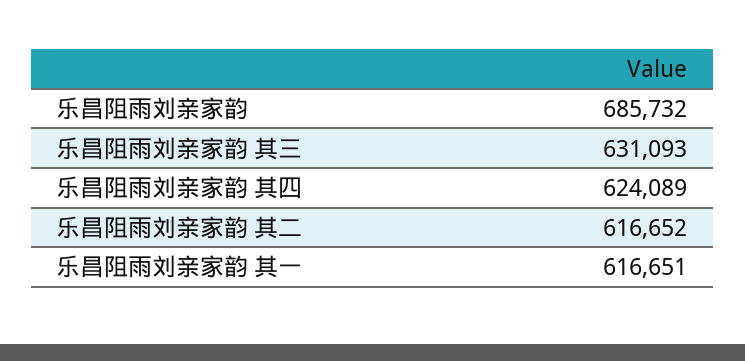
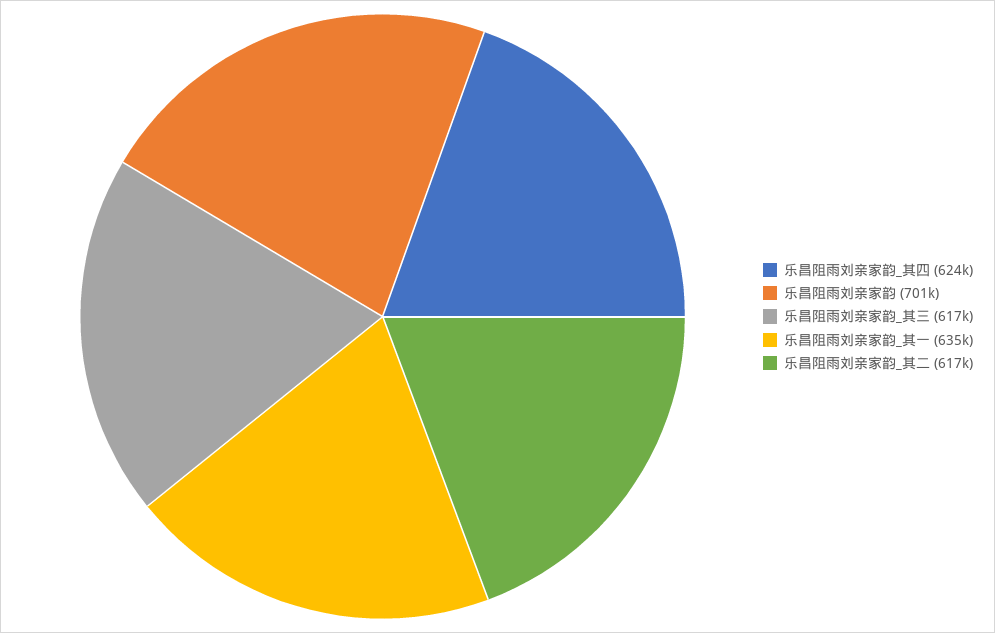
  {
-   "乐昌阻雨刘亲家韵": 685732,
+   "乐昌阻雨刘亲家韵": 701000,
-   "乐昌阻雨刘亲家韵 其三": 631093,
+   "乐昌阻雨刘亲家韵 其三": 617000,
    "乐昌阻雨刘亲家韵 其四": 624089,
    "乐昌阻雨刘亲家韵 其二": 616652,
-   "乐昌阻雨刘亲家韵 其一": 616651
+   "乐昌阻雨刘亲家韵 其一": 635000
  }

